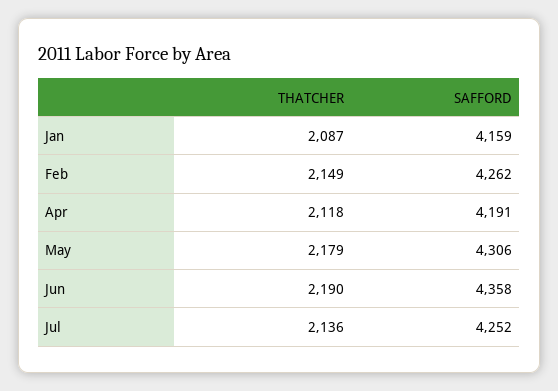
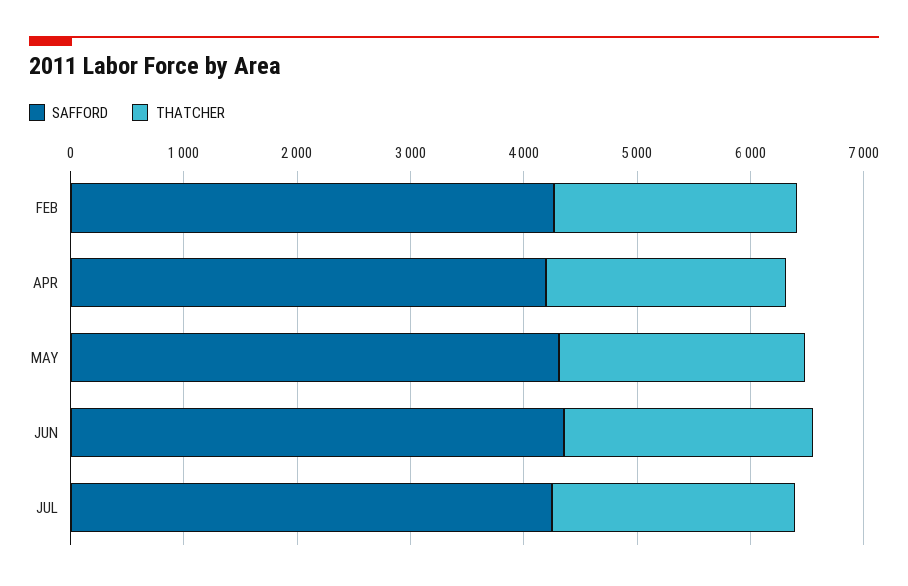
  {
    "THATCHER": {
-     "Jan": 2087,
      "Feb": 2149,
      "Apr": 2118,
      "May": 2179,
      "Jun": 2190,
      "Jul": 2136
    },
    "SAFFORD": {
-     "Jan": 4159,
      "Feb": 4262,
      "Apr": 4191,
      "May": 4306,
      "Jun": 4358,
      "Jul": 4252
    }
  }

